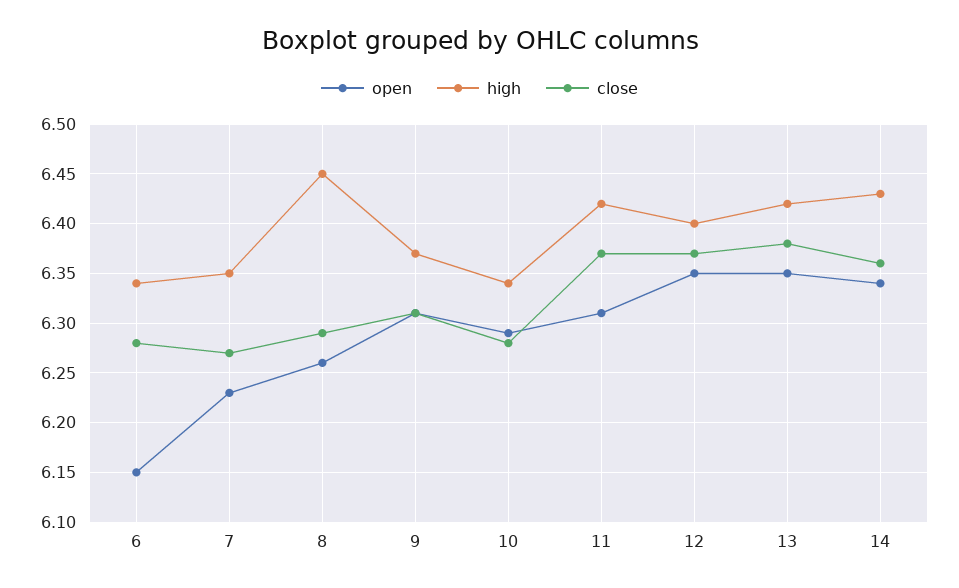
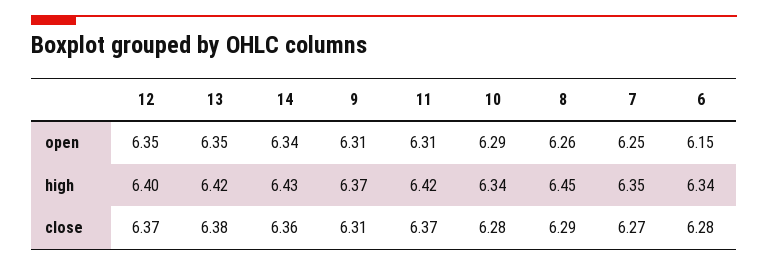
  {
    "open": {
      "6": 6.15,
-     "7": 6.23,
+     "7": 6.25,
      "8": 6.26,
      "9": 6.31,
      "10": 6.29,
      "11": 6.31,
      "12": 6.35,
      "13": 6.35,
      "14": 6.34
    },
    "high": {
      "6": 6.34,
      "7": 6.35,
      "8": 6.45,
      "9": 6.37,
      "10": 6.34,
      "11": 6.42,
      "12": 6.4,
      "13": 6.42,
      "14": 6.43
    },
    "close": {
      "6": 6.28,
      "7": 6.27,
      "8": 6.29,
      "9": 6.31,
      "10": 6.28,
      "11": 6.37,
      "12": 6.37,
      "13": 6.38,
      "14": 6.36
    }
  }

